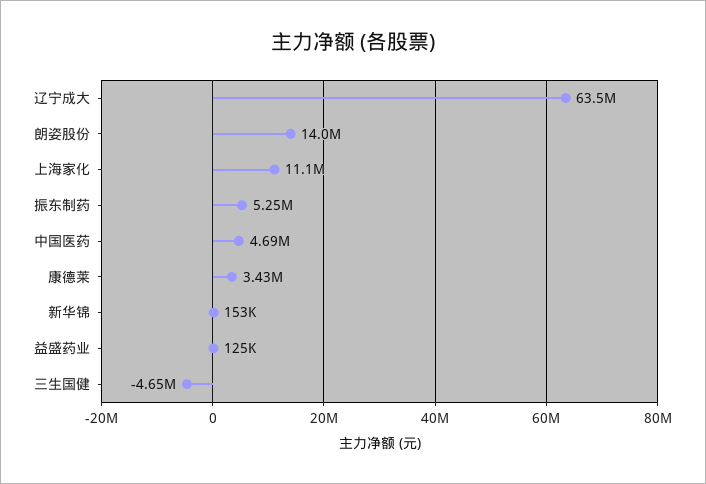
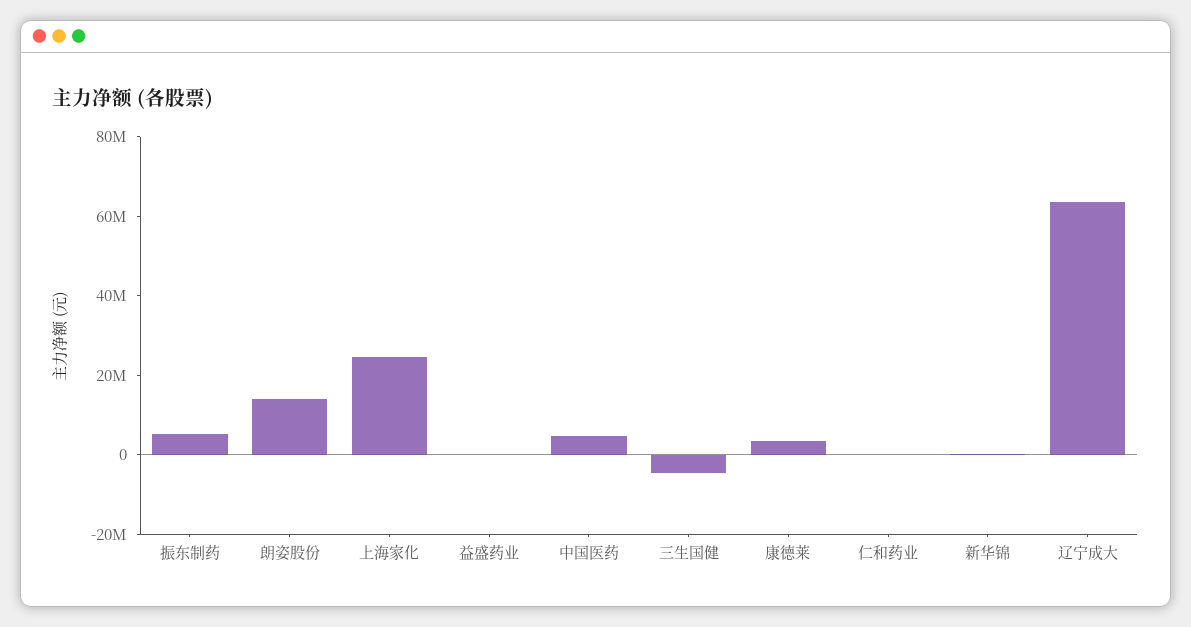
  {
    "辽宁成大": 63500000,
    "朗姿股份": 14000000,
-   "上海家化": 11100000,
+   "上海家化": 25000000,
    "振东制药": 5250000,
    "中国医药": 4690000,
    "康德莱": 3430000,
    "新华锦": 153000,
    "益盛药业": 125000,
-   "三生国健": -4650000
+   "三生国健": -4650000,
+   "仁和药业": 0
  }

